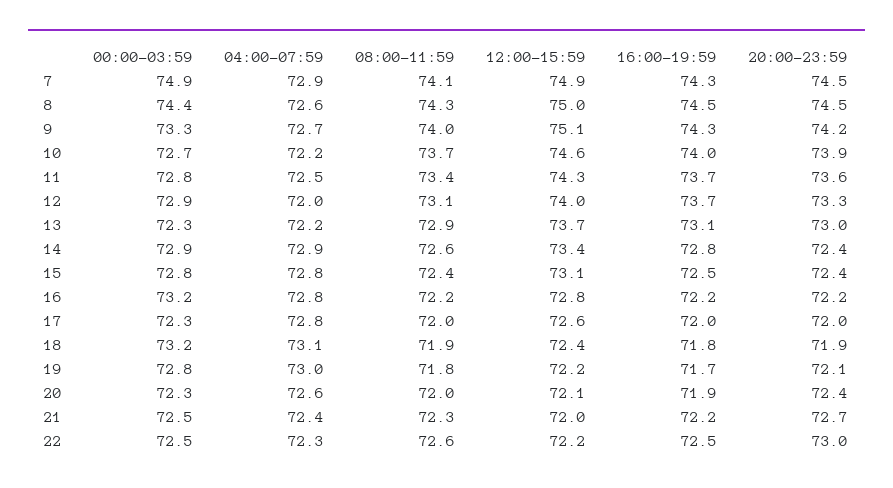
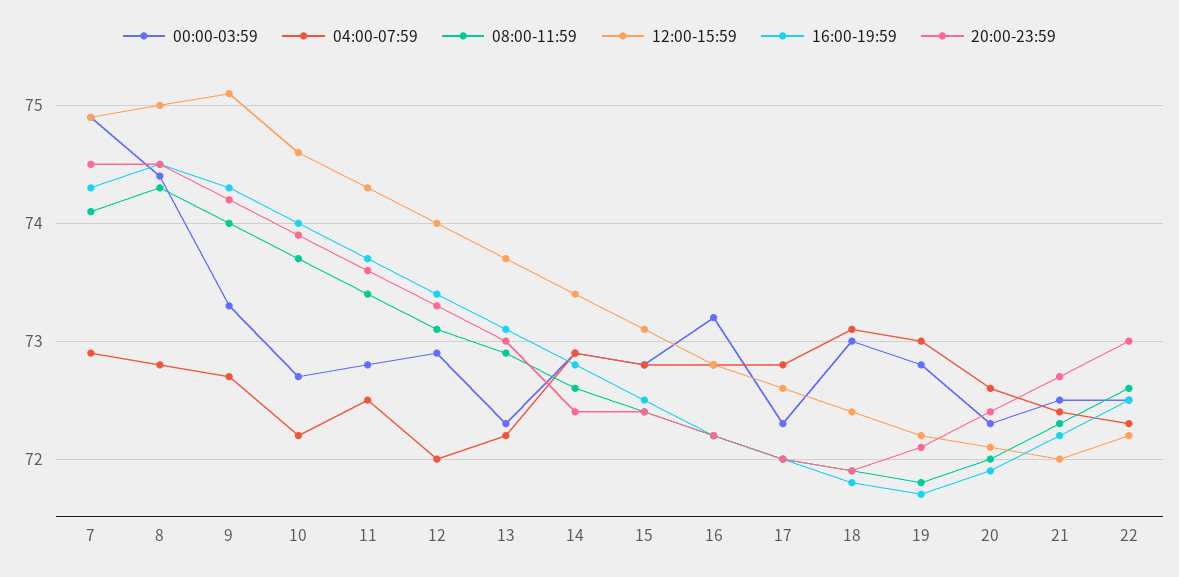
  {
    "00:00-03:59": {
      "7": 74.9,
      "8": 74.4,
      "9": 73.3,
      "10": 72.7,
      "11": 72.8,
      "12": 72.9,
      "13": 72.3,
      "14": 72.9,
      "15": 72.8,
      "16": 73.2,
      "17": 72.3,
-     "18": 73.2,
+     "18": 73,
      "19": 72.8,
      "20": 72.3,
      "21": 72.5,
      "22": 72.5
    },
    "04:00-07:59": {
      "7": 72.9,
-     "8": 72.6,
+     "8": 72.8,
      "9": 72.7,
      "10": 72.2,
      "11": 72.5,
      "12": 72,
      "13": 72.2,
      "14": 72.9,
      "15": 72.8,
      "16": 72.8,
      "17": 72.8,
      "18": 73.1,
      "19": 73,
      "20": 72.6,
      "21": 72.4,
      "22": 72.3
    },
    "08:00-11:59": {
      "7": 74.1,
      "8": 74.3,
      "9": 74,
      "10": 73.7,
      "11": 73.4,
      "12": 73.1,
      "13": 72.9,
      "14": 72.6,
      "15": 72.4,
      "16": 72.2,
      "17": 72,
      "18": 71.9,
      "19": 71.8,
      "20": 72,
      "21": 72.3,
      "22": 72.6
    },
    "12:00-15:59": {
      "7": 74.9,
      "8": 75,
      "9": 75.1,
      "10": 74.6,
      "11": 74.3,
      "12": 74,
      "13": 73.7,
      "14": 73.4,
      "15": 73.1,
      "16": 72.8,
      "17": 72.6,
      "18": 72.4,
      "19": 72.2,
      "20": 72.1,
      "21": 72,
      "22": 72.2
    },
    "16:00-19:59": {
      "7": 74.3,
      "8": 74.5,
      "9": 74.3,
      "10": 74,
      "11": 73.7,
-     "12": 73.7,
+     "12": 73.4,
      "13": 73.1,
      "14": 72.8,
      "15": 72.5,
      "16": 72.2,
      "17": 72,
      "18": 71.8,
      "19": 71.7,
      "20": 71.9,
      "21": 72.2,
      "22": 72.5
    },
    "20:00-23:59": {
      "7": 74.5,
      "8": 74.5,
      "9": 74.2,
      "10": 73.9,
      "11": 73.6,
      "12": 73.3,
      "13": 73,
      "14": 72.4,
      "15": 72.4,
      "16": 72.2,
      "17": 72,
      "18": 71.9,
      "19": 72.1,
      "20": 72.4,
      "21": 72.7,
      "22": 73
    }
  }

